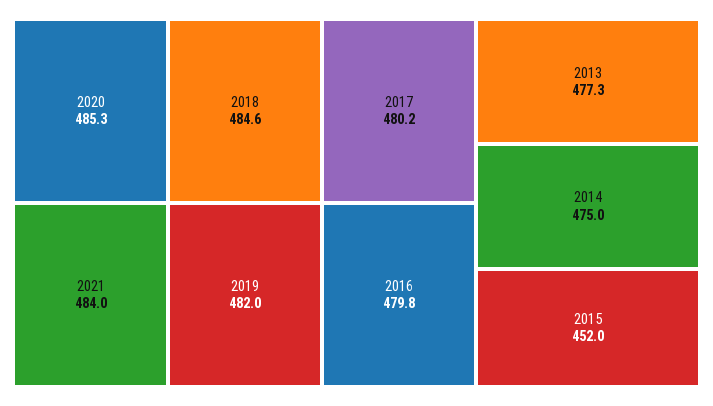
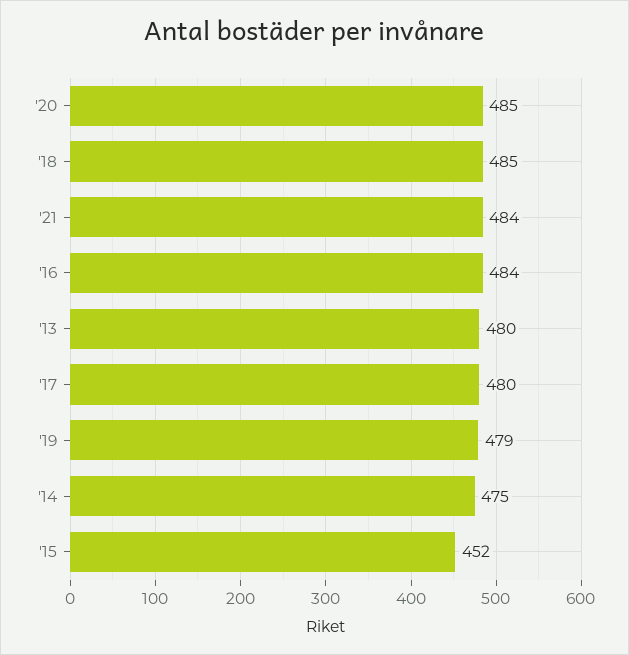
  {
    "2020": 485.3,
    "2018": 484.6,
    "2021": 484,
-   "2019": 482,
+   "2019": 479,
    "2017": 480.2,
-   "2016": 479.8,
+   "2016": 484,
-   "2013": 477.3,
+   "2013": 480,
    "2014": 475,
    "2015": 452
  }

